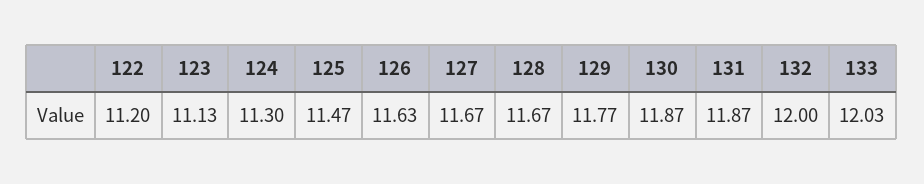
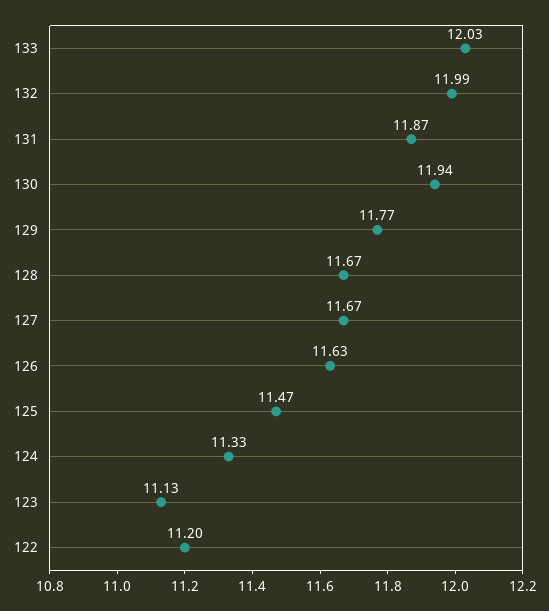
  {
    "122": 11.2,
    "123": 11.13,
-   "124": 11.3,
+   "124": 11.33,
    "125": 11.47,
    "126": 11.63,
    "127": 11.67,
    "128": 11.67,
    "129": 11.77,
-   "130": 11.87,
+   "130": 11.94,
    "131": 11.87,
-   "132": 12,
+   "132": 11.99,
    "133": 12.03
  }

